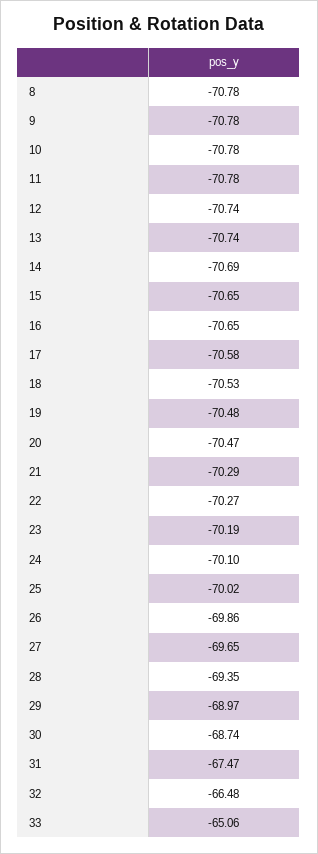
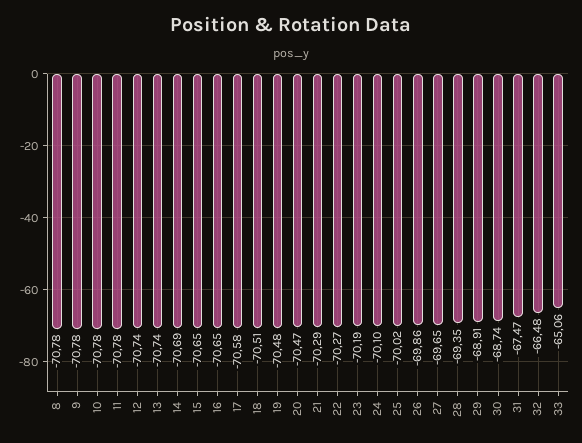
  {
    "8": -70.78,
    "9": -70.78,
    "10": -70.78,
    "11": -70.78,
    "12": -70.74,
    "13": -70.74,
    "14": -70.69,
    "15": -70.65,
    "16": -70.65,
    "17": -70.58,
-   "18": -70.53,
+   "18": -70.51,
    "19": -70.48,
    "20": -70.47,
    "21": -70.29,
    "22": -70.27,
    "23": -70.19,
    "24": -70.1,
    "25": -70.02,
    "26": -69.86,
    "27": -69.65,
    "28": -69.35,
-   "29": -68.97,
+   "29": -68.91,
    "30": -68.74,
    "31": -67.47,
    "32": -66.48,
    "33": -65.06
  }

